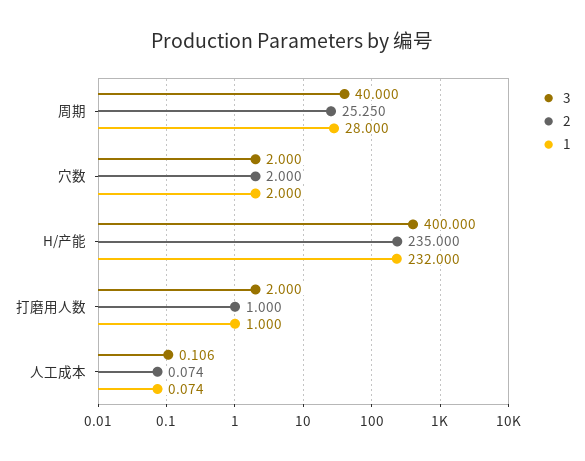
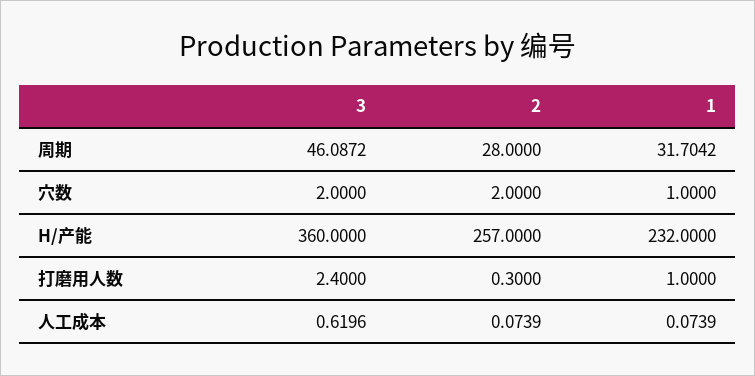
  {
    "3": {
-     "周期": 40,
+     "周期": 46.0872,
      "穴数": 2,
-     "H/产能": 400,
+     "H/产能": 360,
-     "打磨用人数": 2,
+     "打磨用人数": 2.4,
-     "人工成本": 0.106
+     "人工成本": 0.6196
    },
    "2": {
-     "周期": 25.25,
+     "周期": 28,
      "穴数": 2,
-     "H/产能": 235,
+     "H/产能": 257,
-     "打磨用人数": 1,
+     "打磨用人数": 0.3,
      "人工成本": 0.0739
    },
    "1": {
-     "周期": 28,
+     "周期": 31.7042,
-     "穴数": 2,
+     "穴数": 1,
      "H/产能": 232,
      "打磨用人数": 1,
      "人工成本": 0.0739
    }
  }

